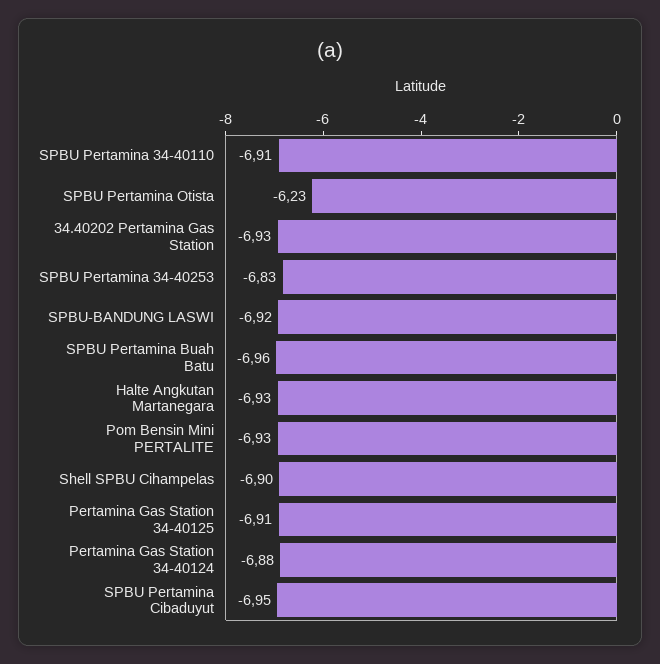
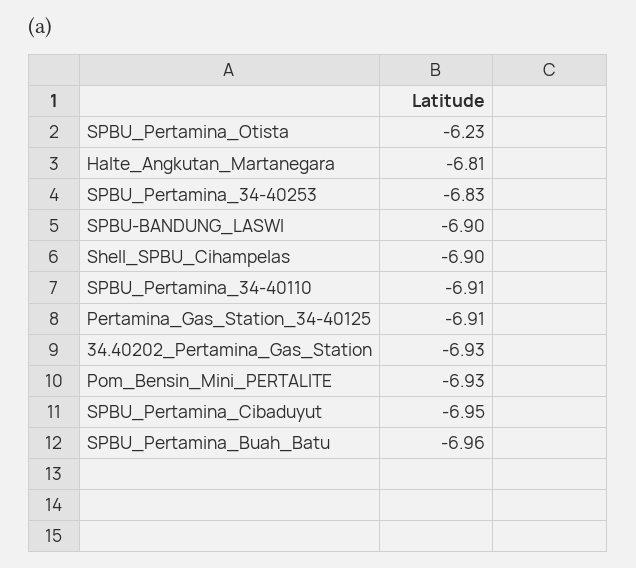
  {
    "SPBU Pertamina 34-40110": -6.91,
    "SPBU Pertamina Otista": -6.23,
    "34.40202 Pertamina Gas Station": -6.93,
    "SPBU Pertamina 34-40253": -6.83,
-   "SPBU-BANDUNG LASWI": -6.92,
+   "SPBU-BANDUNG LASWI": -6.9,
    "SPBU Pertamina Buah Batu": -6.96,
-   "Halte Angkutan Martanegara": -6.93,
+   "Halte Angkutan Martanegara": -6.81,
    "Pom Bensin Mini PERTALITE": -6.93,
    "Shell SPBU Cihampelas": -6.9,
    "Pertamina Gas Station 34-40125": -6.91,
-   "Pertamina Gas Station 34-40124": -6.88,
    "SPBU Pertamina Cibaduyut": -6.95
  }

